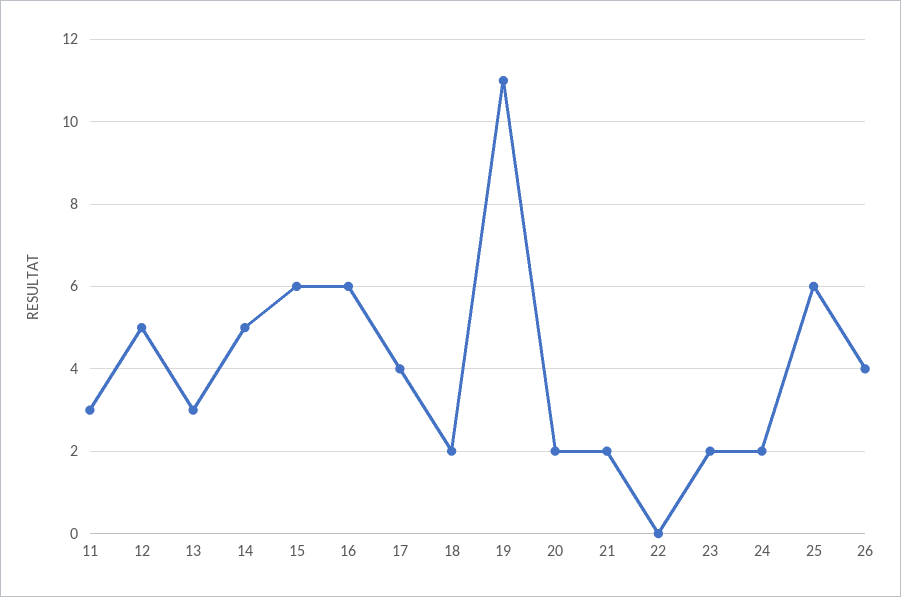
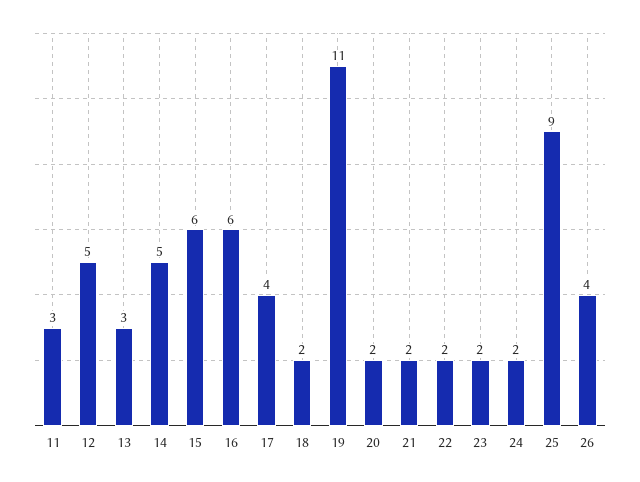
  {
    "11": 3,
    "12": 5,
    "13": 3,
    "14": 5,
    "15": 6,
    "16": 6,
    "17": 4,
    "18": 2,
    "19": 11,
    "20": 2,
    "21": 2,
-   "22": 0,
+   "22": 2,
    "23": 2,
    "24": 2,
-   "25": 6,
+   "25": 9,
    "26": 4
  }

